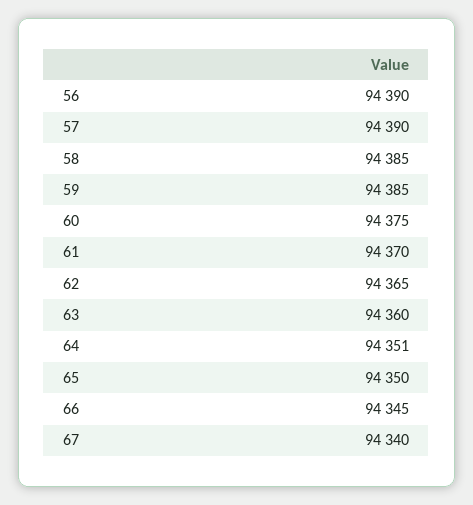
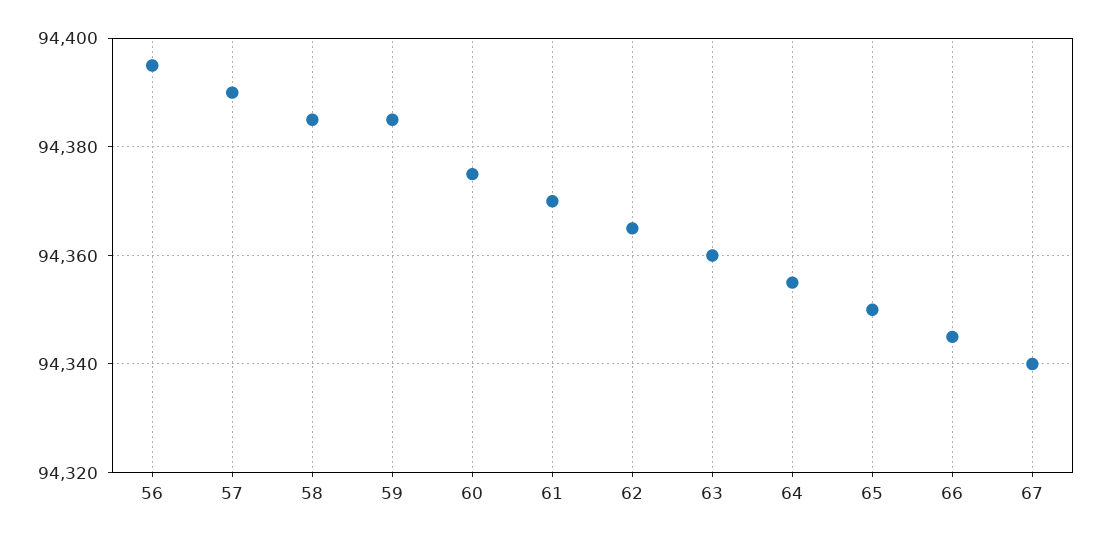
  {
-   "56": 94390,
+   "56": 94395,
    "57": 94390,
    "58": 94385,
    "59": 94385,
    "60": 94375,
    "61": 94370,
    "62": 94365,
    "63": 94360,
-   "64": 94351,
+   "64": 94355,
    "65": 94350,
    "66": 94345,
    "67": 94340
  }

